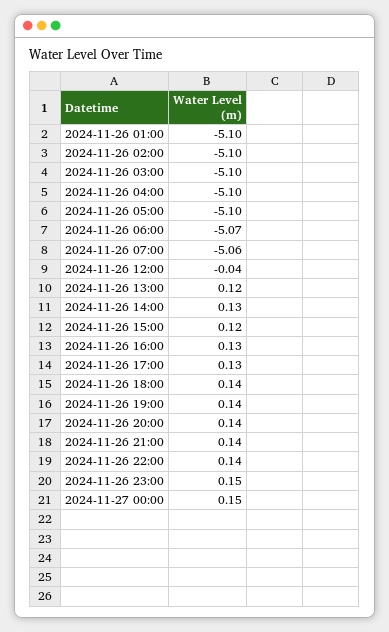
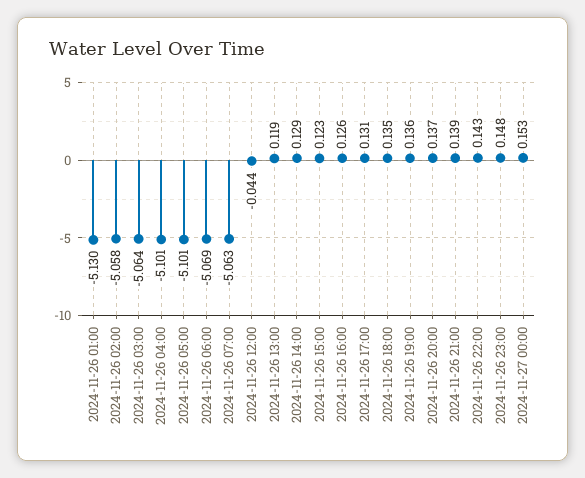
  {
-   "2024-11-26 01:00": -5.1,
+   "2024-11-26 01:00": -5.13,
-   "2024-11-26 02:00": -5.1,
+   "2024-11-26 02:00": -5.058,
-   "2024-11-26 03:00": -5.1,
+   "2024-11-26 03:00": -5.064,
    "2024-11-26 04:00": -5.101,
    "2024-11-26 05:00": -5.101,
    "2024-11-26 06:00": -5.069,
    "2024-11-26 07:00": -5.063,
    "2024-11-26 12:00": -0.044,
    "2024-11-26 13:00": 0.119,
    "2024-11-26 14:00": 0.129,
    "2024-11-26 15:00": 0.123,
    "2024-11-26 16:00": 0.126,
    "2024-11-26 17:00": 0.131,
    "2024-11-26 18:00": 0.135,
    "2024-11-26 19:00": 0.136,
    "2024-11-26 20:00": 0.137,
    "2024-11-26 21:00": 0.139,
    "2024-11-26 22:00": 0.143,
    "2024-11-26 23:00": 0.148,
    "2024-11-27 00:00": 0.153
  }

